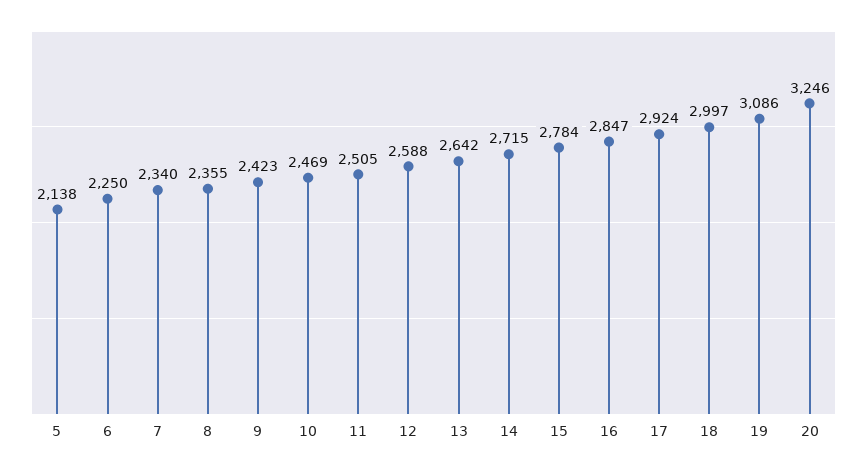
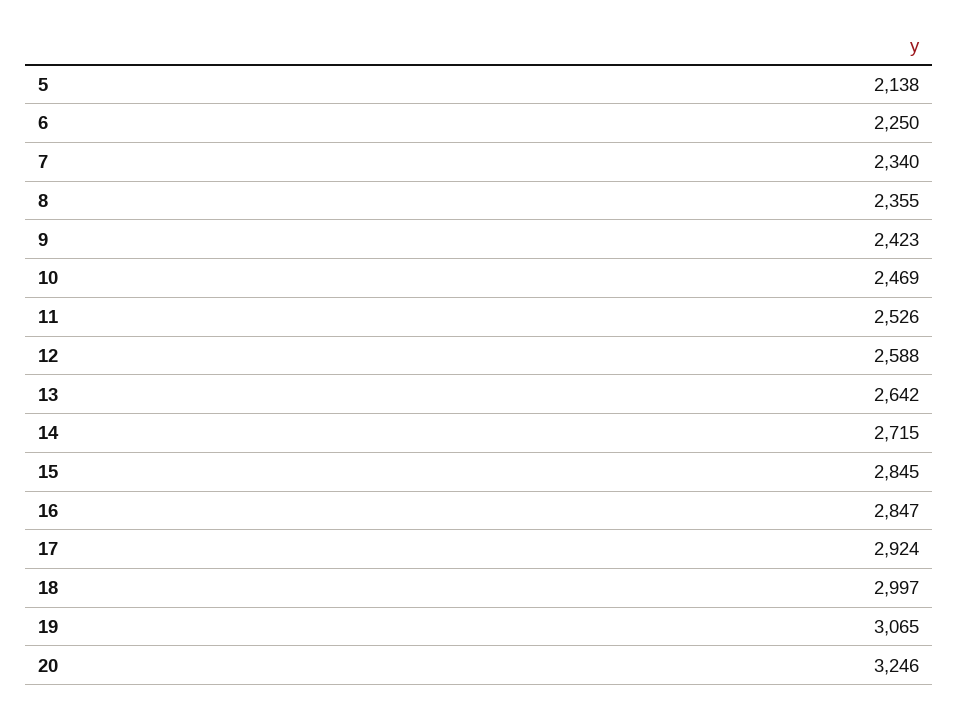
  {
    "5": 2138,
    "6": 2250,
    "7": 2340,
    "8": 2355,
    "9": 2423,
    "10": 2469,
-   "11": 2505,
+   "11": 2526,
    "12": 2588,
    "13": 2642,
    "14": 2715,
-   "15": 2784,
+   "15": 2845,
    "16": 2847,
    "17": 2924,
    "18": 2997,
-   "19": 3086,
+   "19": 3065,
    "20": 3246
  }

